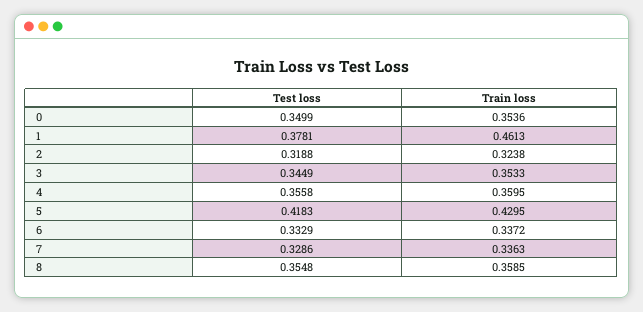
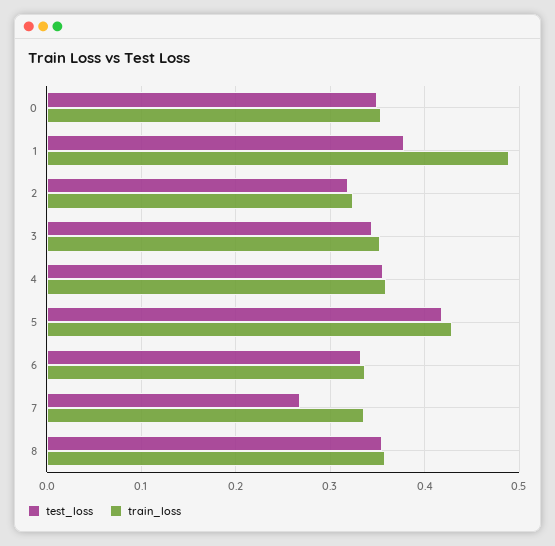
  {
    "Test loss": {
      "0": 0.3499,
      "1": 0.3781,
      "2": 0.3188,
      "3": 0.3449,
      "4": 0.3558,
      "5": 0.4183,
      "6": 0.3329,
-     "7": 0.3286,
+     "7": 0.27,
      "8": 0.3548
    },
    "Train loss": {
      "0": 0.3536,
-     "1": 0.4613,
+     "1": 0.49,
      "2": 0.3238,
      "3": 0.3533,
      "4": 0.3595,
      "5": 0.4295,
      "6": 0.3372,
      "7": 0.3363,
      "8": 0.3585
    }
  }

